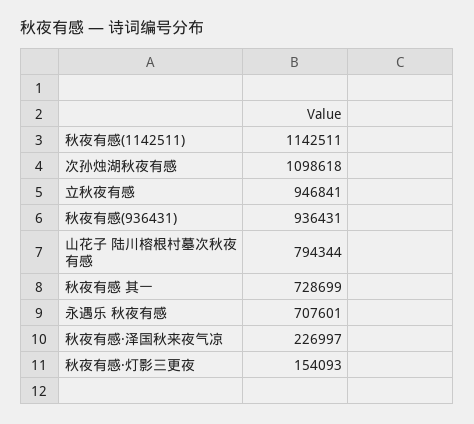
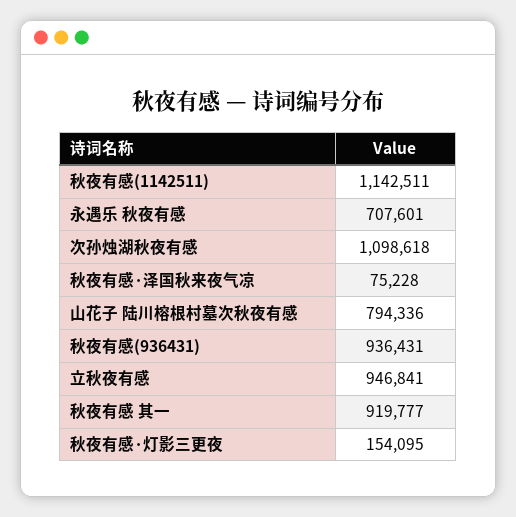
  {
    "秋夜有感(1142511)": 1142511,
    "次孙烛湖秋夜有感": 1098618,
    "立秋夜有感": 946841,
    "秋夜有感(936431)": 936431,
-   "山花子 陆川榕根村墓次秋夜有感": 794344,
+   "山花子 陆川榕根村墓次秋夜有感": 794336,
-   "秋夜有感 其一": 728699,
+   "秋夜有感 其一": 919777,
    "永遇乐 秋夜有感": 707601,
-   "秋夜有感·泽国秋来夜气凉": 226997,
+   "秋夜有感·泽国秋来夜气凉": 75228,
-   "秋夜有感·灯影三更夜": 154093
+   "秋夜有感·灯影三更夜": 154095
  }

